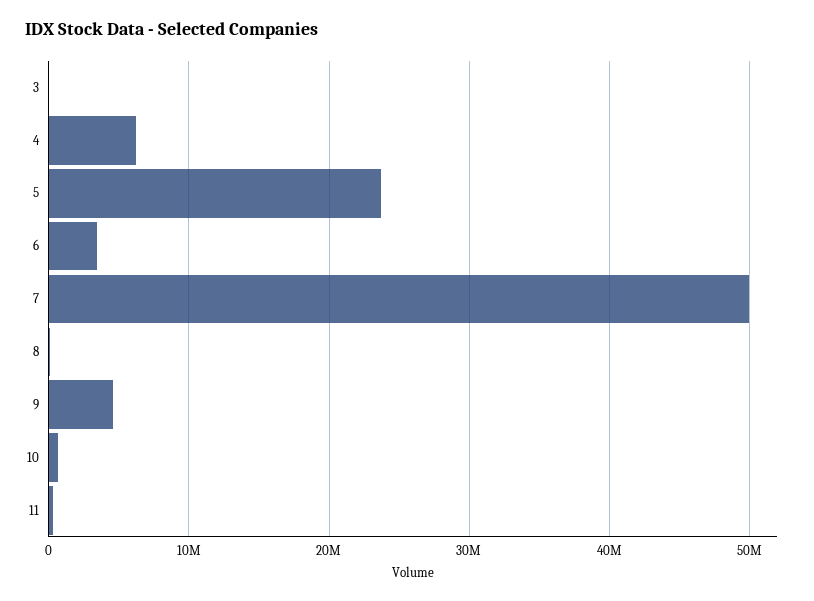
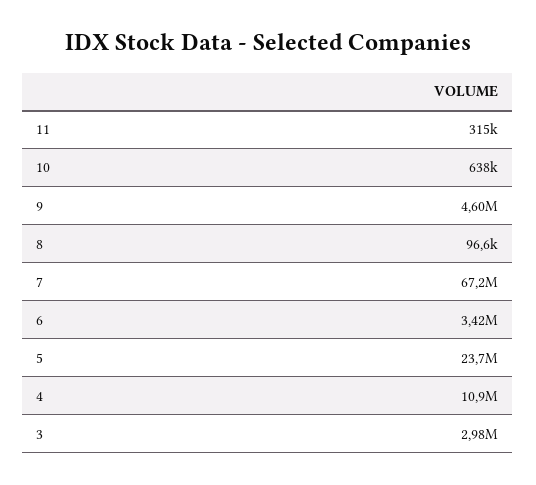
  {
-   "3": 0,
+   "3": 2980000,
-   "4": 6000000,
+   "4": 10900000,
    "5": 23700000,
    "6": 3420000,
-   "7": 50000000,
+   "7": 67200000,
    "8": 96600,
    "9": 4600000,
    "10": 638000,
    "11": 315000
  }

